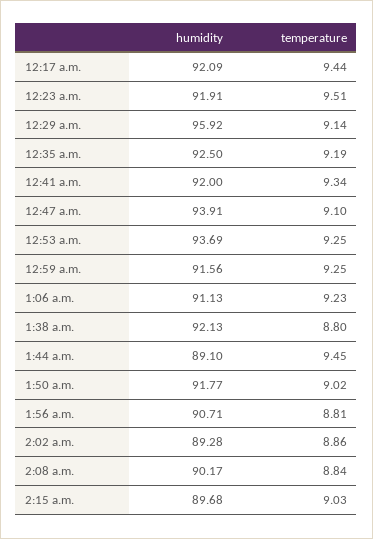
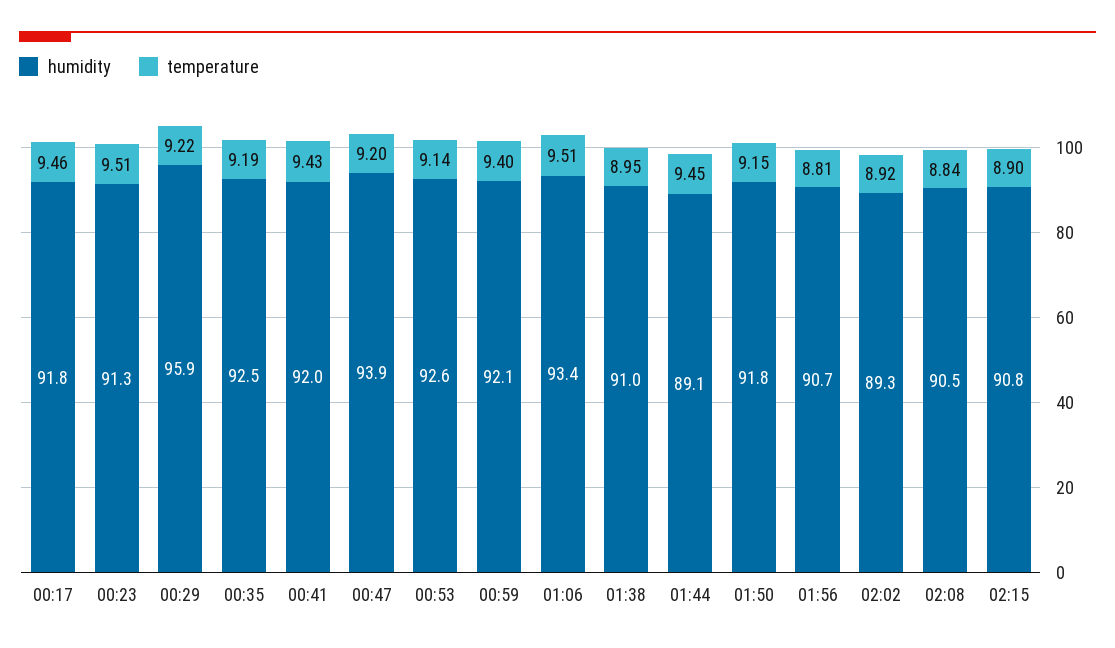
  {
    "humidity": {
-     "12:17 a.m.": 92.09,
+     "12:17 a.m.": 91.8,
-     "12:23 a.m.": 91.91,
+     "12:23 a.m.": 91.3,
      "12:29 a.m.": 95.92,
      "12:35 a.m.": 92.5,
      "12:41 a.m.": 92,
      "12:47 a.m.": 93.91,
-     "12:53 a.m.": 93.69,
+     "12:53 a.m.": 92.6,
-     "12:59 a.m.": 91.56,
+     "12:59 a.m.": 92.1,
-     "1:06 a.m.": 91.13,
+     "1:06 a.m.": 93.4,
-     "1:38 a.m.": 92.13,
+     "1:38 a.m.": 91,
      "1:44 a.m.": 89.1,
      "1:50 a.m.": 91.77,
      "1:56 a.m.": 90.71,
      "2:02 a.m.": 89.28,
-     "2:08 a.m.": 90.17,
+     "2:08 a.m.": 90.5,
-     "2:15 a.m.": 89.68
+     "2:15 a.m.": 90.8
    },
    "temperature": {
-     "12:17 a.m.": 9.44,
+     "12:17 a.m.": 9.46,
      "12:23 a.m.": 9.51,
-     "12:29 a.m.": 9.14,
+     "12:29 a.m.": 9.22,
      "12:35 a.m.": 9.19,
-     "12:41 a.m.": 9.34,
+     "12:41 a.m.": 9.43,
-     "12:47 a.m.": 9.1,
+     "12:47 a.m.": 9.2,
-     "12:53 a.m.": 9.25,
+     "12:53 a.m.": 9.14,
-     "12:59 a.m.": 9.25,
+     "12:59 a.m.": 9.4,
-     "1:06 a.m.": 9.23,
+     "1:06 a.m.": 9.51,
-     "1:38 a.m.": 8.8,
+     "1:38 a.m.": 8.95,
      "1:44 a.m.": 9.45,
-     "1:50 a.m.": 9.02,
+     "1:50 a.m.": 9.15,
      "1:56 a.m.": 8.81,
-     "2:02 a.m.": 8.86,
+     "2:02 a.m.": 8.92,
      "2:08 a.m.": 8.84,
-     "2:15 a.m.": 9.03
+     "2:15 a.m.": 8.9
    }
  }

